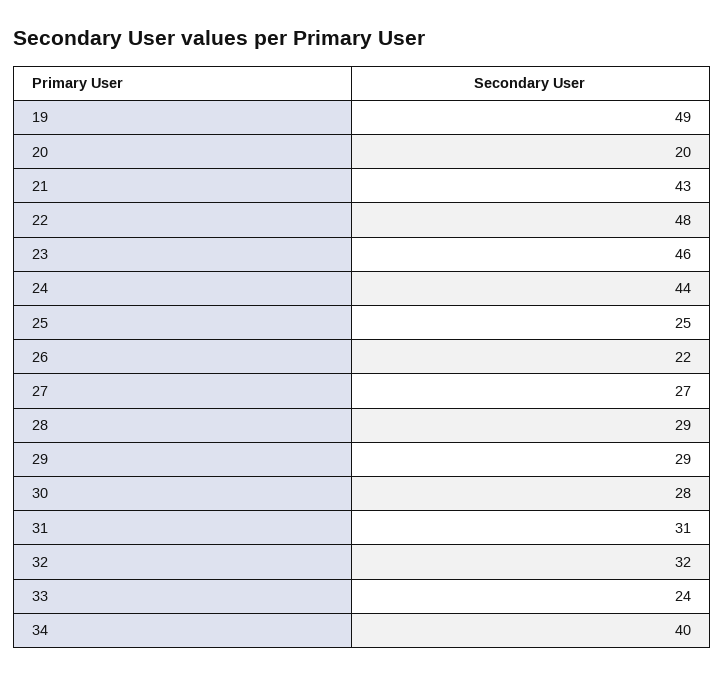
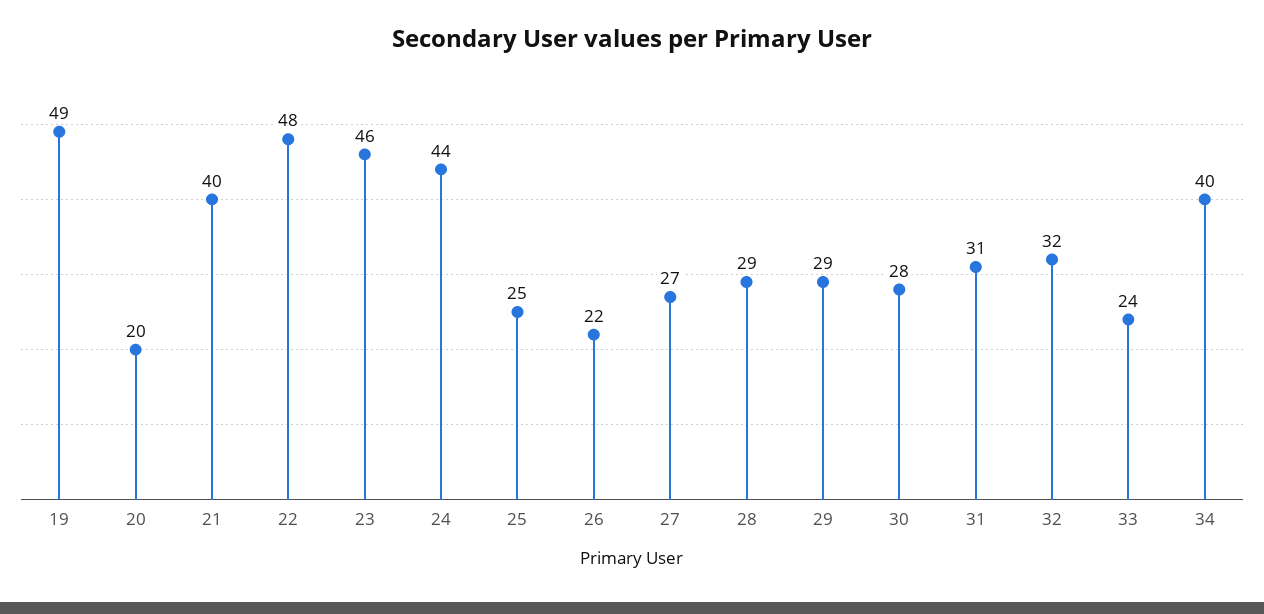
  {
    "19": 49,
    "20": 20,
-   "21": 43,
+   "21": 40,
    "22": 48,
    "23": 46,
    "24": 44,
    "25": 25,
    "26": 22,
    "27": 27,
    "28": 29,
    "29": 29,
    "30": 28,
    "31": 31,
    "32": 32,
    "33": 24,
    "34": 40
  }

